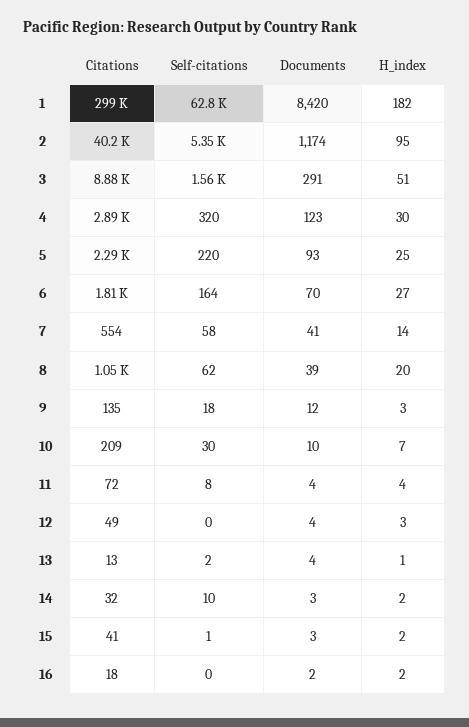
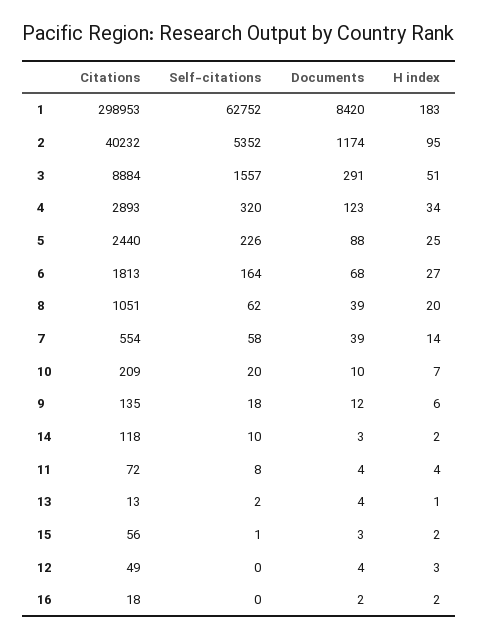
  {
    "Citations": {
      "1": 298953,
      "2": 40232,
      "3": 8884,
      "4": 2893,
-     "5": 2290,
+     "5": 2440,
      "6": 1813,
      "7": 554,
      "8": 1051,
      "9": 135,
      "10": 209,
      "11": 72,
      "12": 49,
      "13": 13,
-     "14": 32,
+     "14": 118,
-     "15": 41,
+     "15": 56,
      "16": 18
    },
    "Self-citations": {
      "1": 62752,
      "2": 5352,
      "3": 1557,
      "4": 320,
-     "5": 220,
+     "5": 226,
      "6": 164,
      "7": 58,
      "8": 62,
      "9": 18,
-     "10": 30,
+     "10": 20,
      "11": 8,
      "12": 0,
      "13": 2,
      "14": 10,
      "15": 1,
      "16": 0
    },
    "Documents": {
      "1": 8420,
      "2": 1174,
      "3": 291,
      "4": 123,
-     "5": 93,
+     "5": 88,
-     "6": 70,
+     "6": 68,
-     "7": 41,
+     "7": 39,
      "8": 39,
      "9": 12,
      "10": 10,
      "11": 4,
      "12": 4,
      "13": 4,
      "14": 3,
      "15": 3,
      "16": 2
    },
    "H_index": {
-     "1": 182,
+     "1": 183,
      "2": 95,
      "3": 51,
-     "4": 30,
+     "4": 34,
      "5": 25,
      "6": 27,
      "7": 14,
      "8": 20,
-     "9": 3,
+     "9": 6,
      "10": 7,
      "11": 4,
      "12": 3,
      "13": 1,
      "14": 2,
      "15": 2,
      "16": 2
    }
  }

